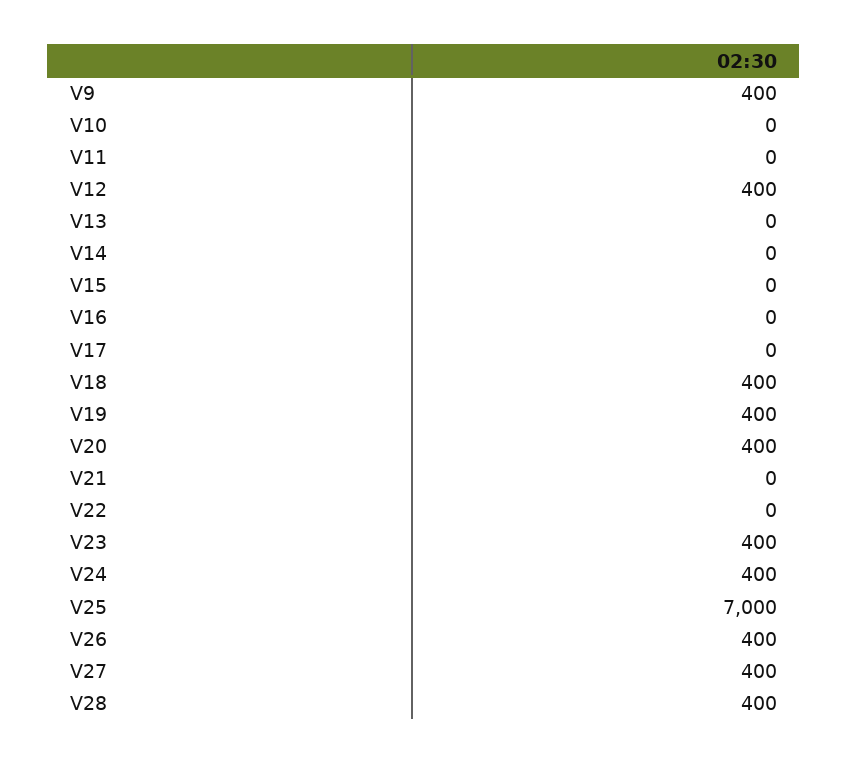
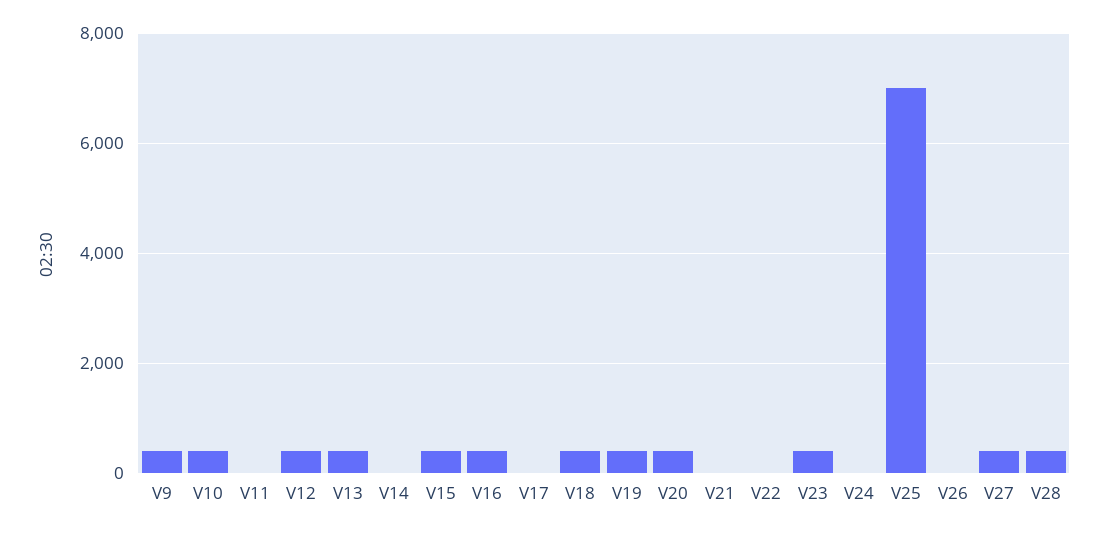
  {
    "V9": 400,
-   "V10": 0,
+   "V10": 400,
    "V11": 0,
    "V12": 400,
-   "V13": 0,
+   "V13": 400,
    "V14": 0,
-   "V15": 0,
+   "V15": 400,
-   "V16": 0,
+   "V16": 400,
    "V17": 0,
    "V18": 400,
    "V19": 400,
    "V20": 400,
    "V21": 0,
    "V22": 0,
    "V23": 400,
-   "V24": 400,
+   "V24": 0,
    "V25": 7000,
-   "V26": 400,
+   "V26": 0,
    "V27": 400,
    "V28": 400
  }

